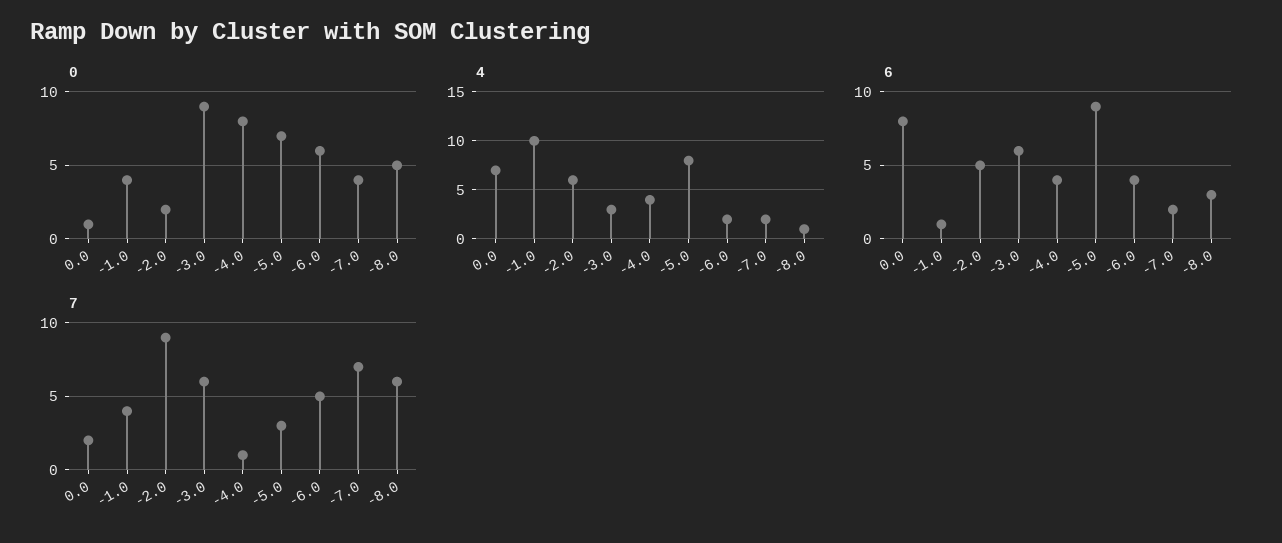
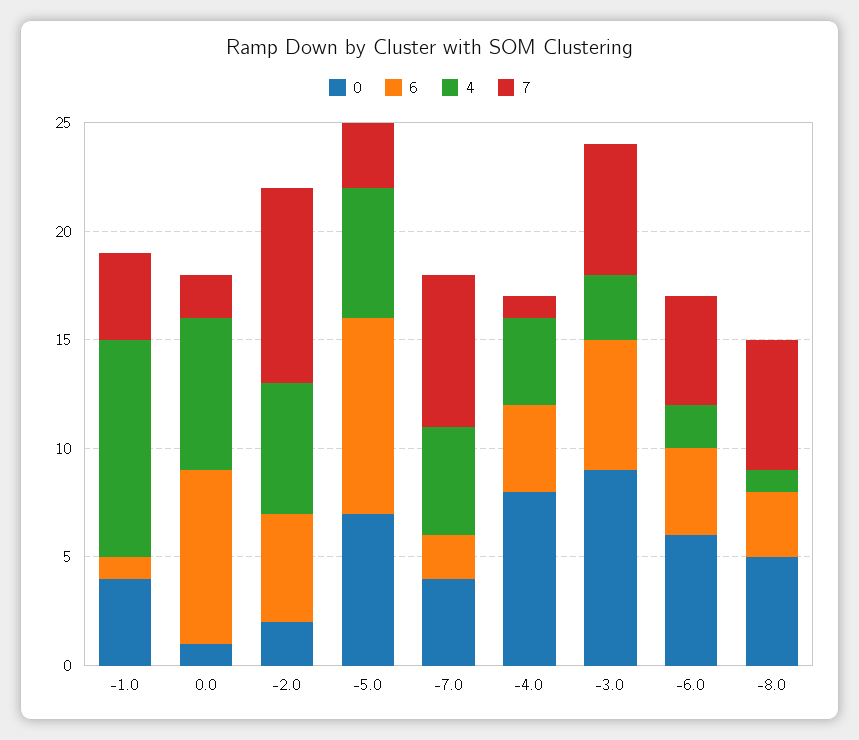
  {
    "0": {
      "0.0": 1,
      "-1.0": 4,
      "-2.0": 2,
      "-3.0": 9,
      "-4.0": 8,
      "-5.0": 7,
      "-6.0": 6,
      "-7.0": 4,
      "-8.0": 5
    },
    "4": {
      "0.0": 7,
      "-1.0": 10,
      "-2.0": 6,
      "-3.0": 3,
      "-4.0": 4,
-     "-5.0": 8,
+     "-5.0": 6,
      "-6.0": 2,
-     "-7.0": 2,
+     "-7.0": 5,
      "-8.0": 1
    },
    "6": {
      "0.0": 8,
      "-1.0": 1,
      "-2.0": 5,
      "-3.0": 6,
      "-4.0": 4,
      "-5.0": 9,
      "-6.0": 4,
      "-7.0": 2,
      "-8.0": 3
    },
    "7": {
      "0.0": 2,
      "-1.0": 4,
      "-2.0": 9,
      "-3.0": 6,
      "-4.0": 1,
      "-5.0": 3,
      "-6.0": 5,
      "-7.0": 7,
      "-8.0": 6
    }
  }

